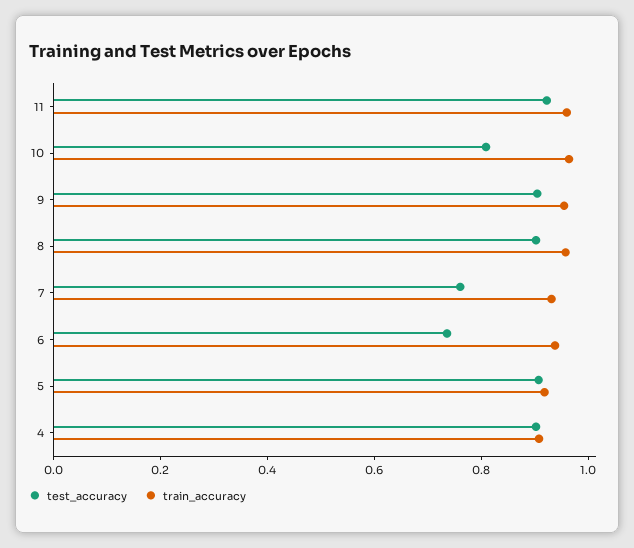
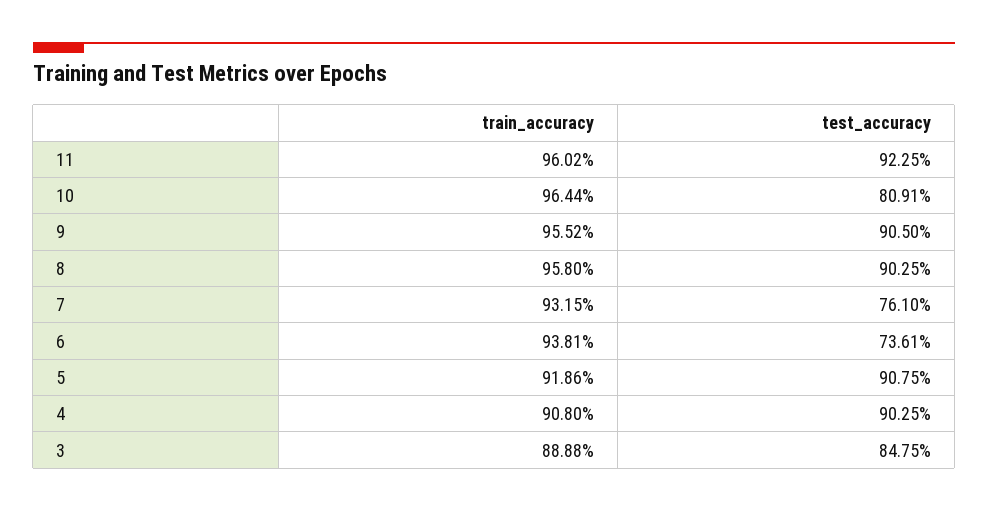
  {
    "test_accuracy": {
      "11": 0.9225,
      "10": 0.8091,
      "9": 0.905,
      "8": 0.9025,
      "7": 0.761,
      "6": 0.7361,
      "5": 0.9075,
-     "4": 0.9025
+     "4": 0.9025,
+     "3": 0.8475
    },
    "train_accuracy": {
      "11": 0.9602,
      "10": 0.9644,
      "9": 0.9552,
      "8": 0.958,
      "7": 0.9315,
      "6": 0.9381,
      "5": 0.9186,
-     "4": 0.908
+     "4": 0.908,
+     "3": 0.8888
    }
  }

